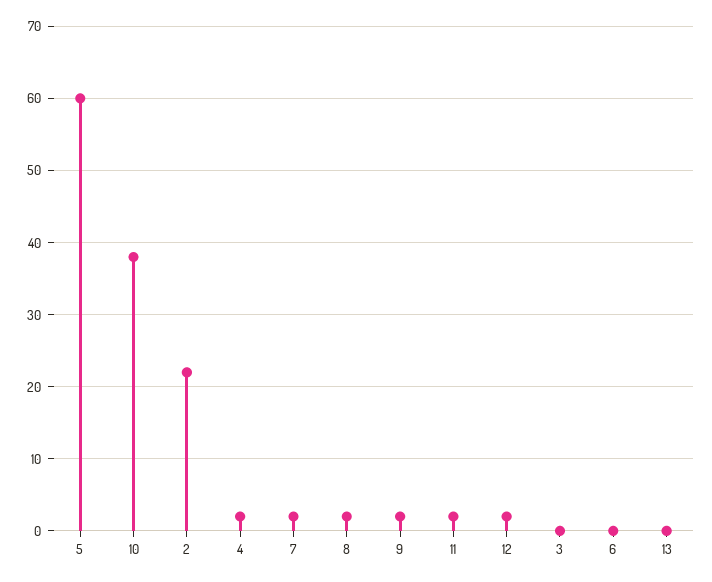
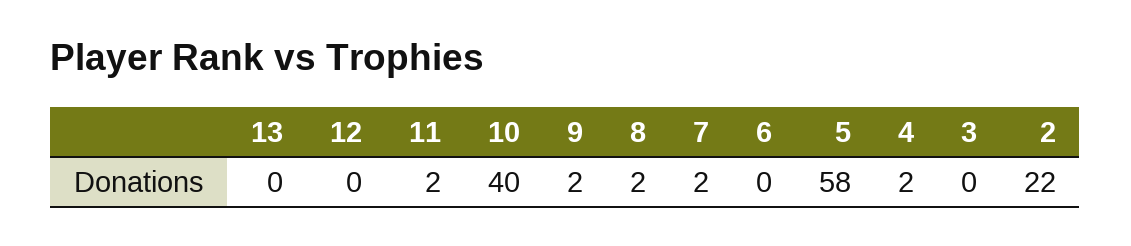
  {
-   "5": 60,
+   "5": 58,
-   "10": 38,
+   "10": 40,
    "2": 22,
    "4": 2,
    "7": 2,
    "8": 2,
    "9": 2,
    "11": 2,
-   "12": 2,
+   "12": 0,
    "3": 0,
    "6": 0,
    "13": 0
  }

